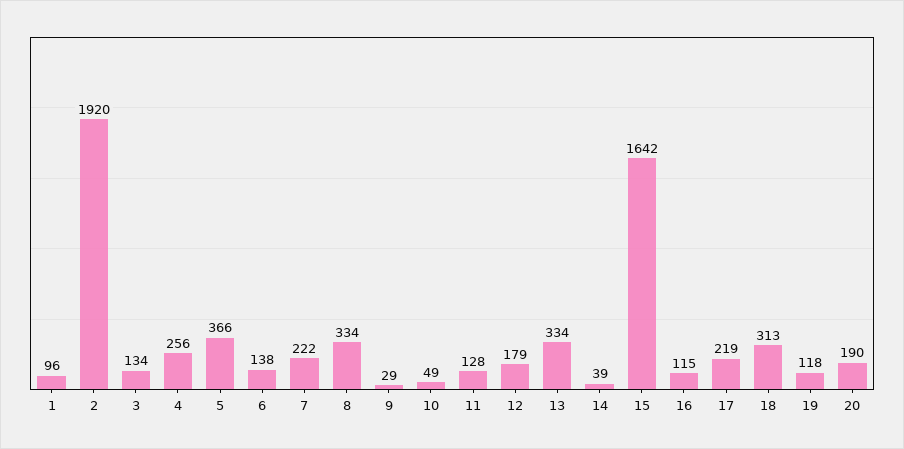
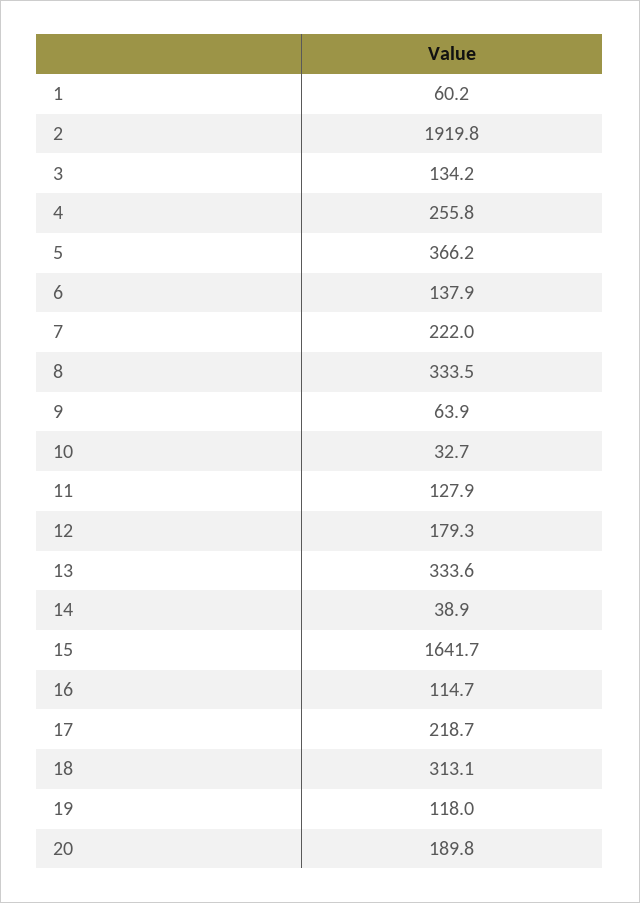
  {
-   "1": 96,
+   "1": 60.2,
    "2": 1919.8,
    "3": 134.2,
    "4": 255.8,
    "5": 366.2,
    "6": 137.9,
    "7": 222,
    "8": 333.5,
-   "9": 29,
+   "9": 63.9,
-   "10": 49,
+   "10": 32.7,
    "11": 127.9,
    "12": 179.3,
    "13": 333.6,
    "14": 38.9,
    "15": 1641.7,
    "16": 114.7,
    "17": 218.7,
    "18": 313.1,
    "19": 118,
    "20": 189.8
  }

